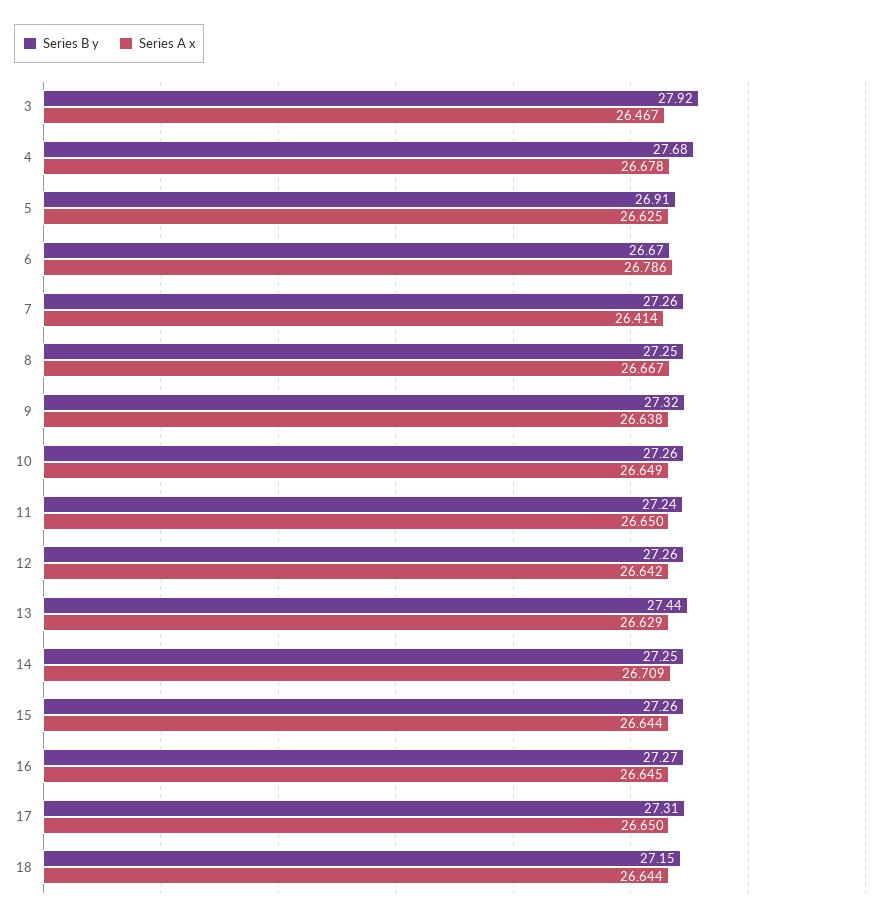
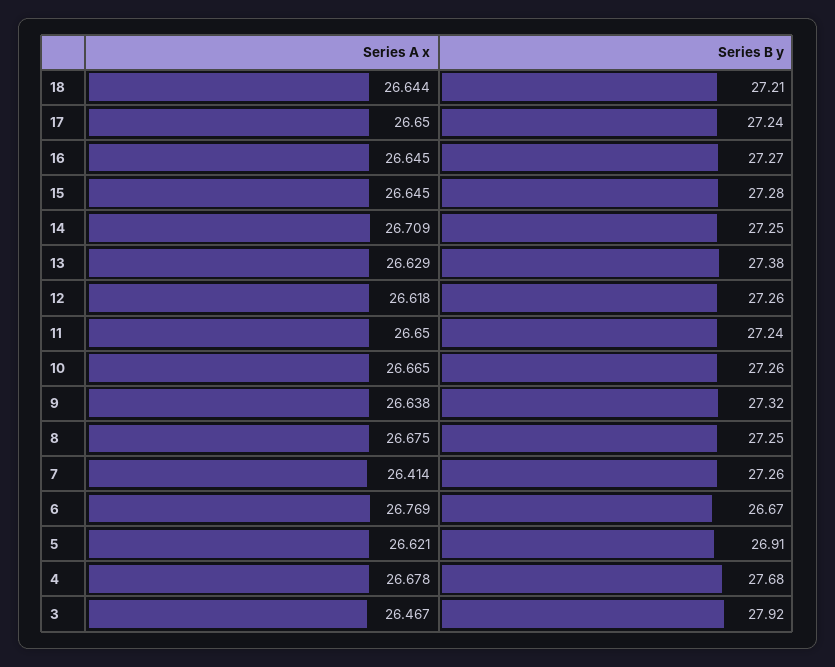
  {
    "Series B y": {
      "3": 27.92,
      "4": 27.68,
      "5": 26.91,
      "6": 26.67,
      "7": 27.26,
      "8": 27.25,
      "9": 27.32,
      "10": 27.26,
      "11": 27.24,
      "12": 27.26,
-     "13": 27.44,
+     "13": 27.38,
      "14": 27.25,
-     "15": 27.26,
+     "15": 27.28,
      "16": 27.27,
-     "17": 27.31,
+     "17": 27.24,
-     "18": 27.15
+     "18": 27.21
    },
    "Series A x": {
      "3": 26.467,
      "4": 26.678,
-     "5": 26.625,
+     "5": 26.621,
-     "6": 26.786,
+     "6": 26.769,
      "7": 26.414,
-     "8": 26.667,
+     "8": 26.675,
      "9": 26.638,
-     "10": 26.649,
+     "10": 26.665,
      "11": 26.65,
-     "12": 26.642,
+     "12": 26.618,
      "13": 26.629,
      "14": 26.709,
-     "15": 26.644,
+     "15": 26.645,
      "16": 26.645,
      "17": 26.65,
      "18": 26.644
    }
  }

